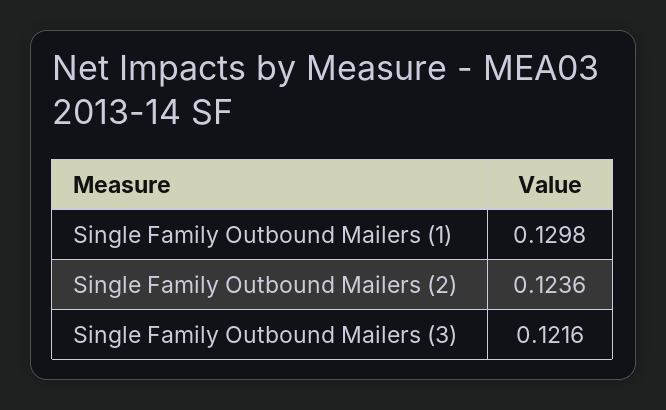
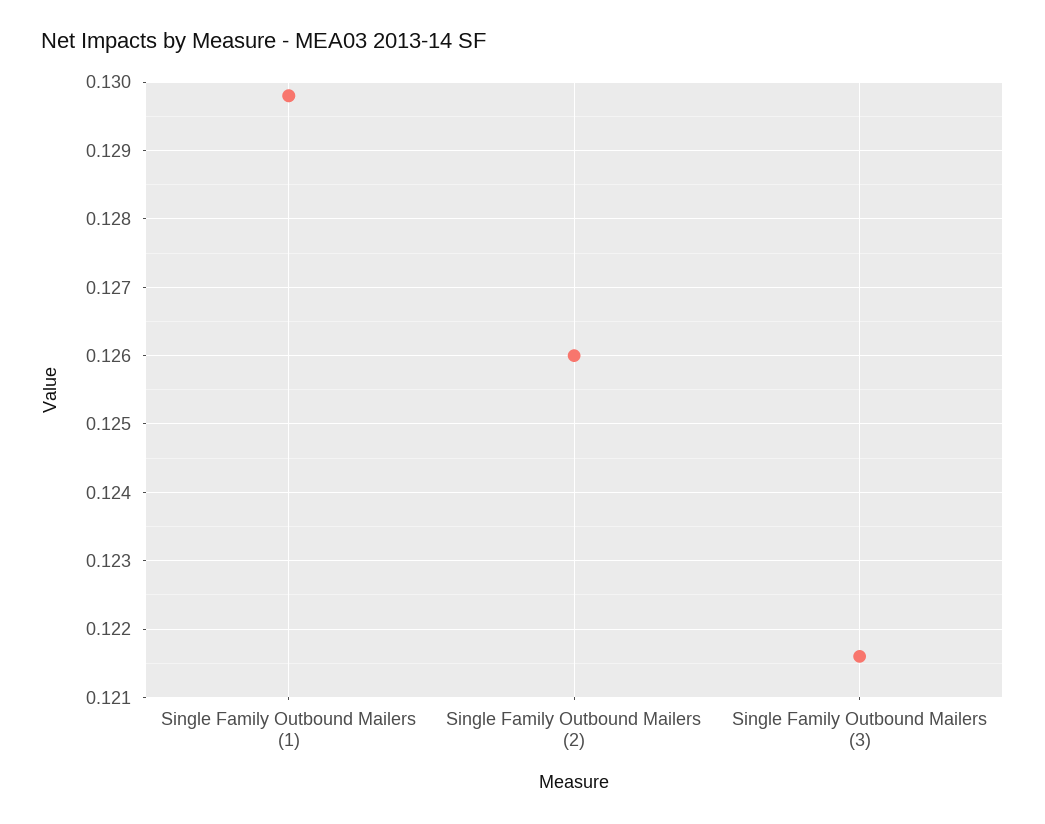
  {
    "Single Family Outbound Mailers (1)": 0.1298,
-   "Single Family Outbound Mailers (2)": 0.1236,
+   "Single Family Outbound Mailers (2)": 0.126,
    "Single Family Outbound Mailers (3)": 0.1216
  }

